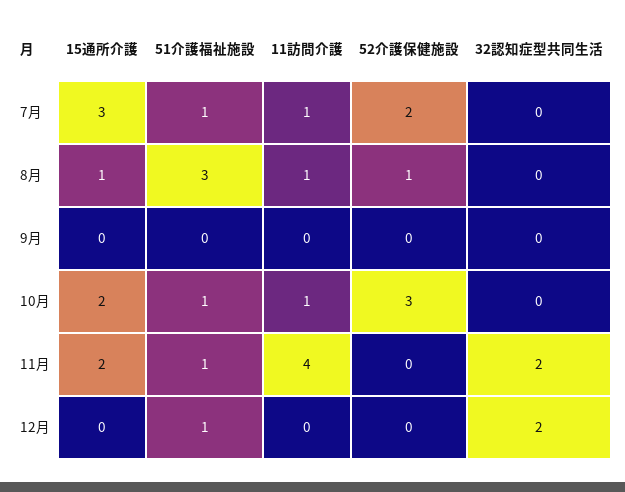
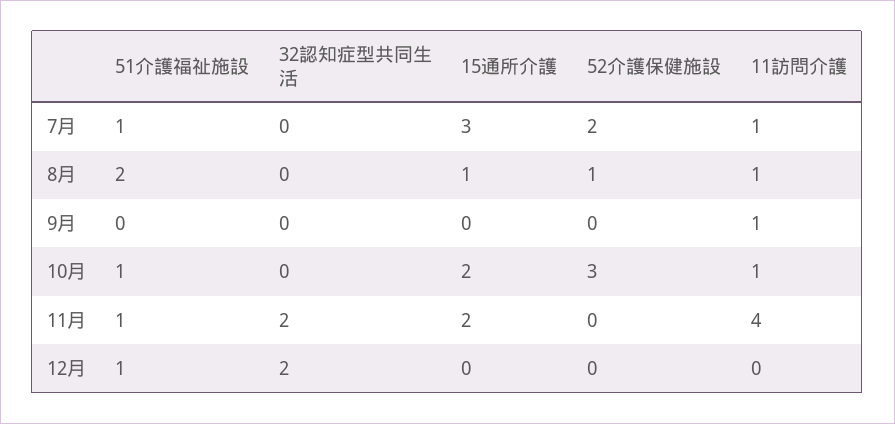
  {
    "15通所介護": {
      "7月": 3,
      "8月": 1,
      "9月": 0,
      "10月": 2,
      "11月": 2,
      "12月": 0
    },
    "51介護福祉施設": {
      "7月": 1,
-     "8月": 3,
+     "8月": 2,
      "9月": 0,
      "10月": 1,
      "11月": 1,
      "12月": 1
    },
    "11訪問介護": {
      "7月": 1,
      "8月": 1,
-     "9月": 0,
+     "9月": 1,
      "10月": 1,
      "11月": 4,
      "12月": 0
    },
    "52介護保健施設": {
      "7月": 2,
      "8月": 1,
      "9月": 0,
      "10月": 3,
      "11月": 0,
      "12月": 0
    },
    "32認知症型共同生活": {
      "7月": 0,
      "8月": 0,
      "9月": 0,
      "10月": 0,
      "11月": 2,
      "12月": 2
    }
  }

